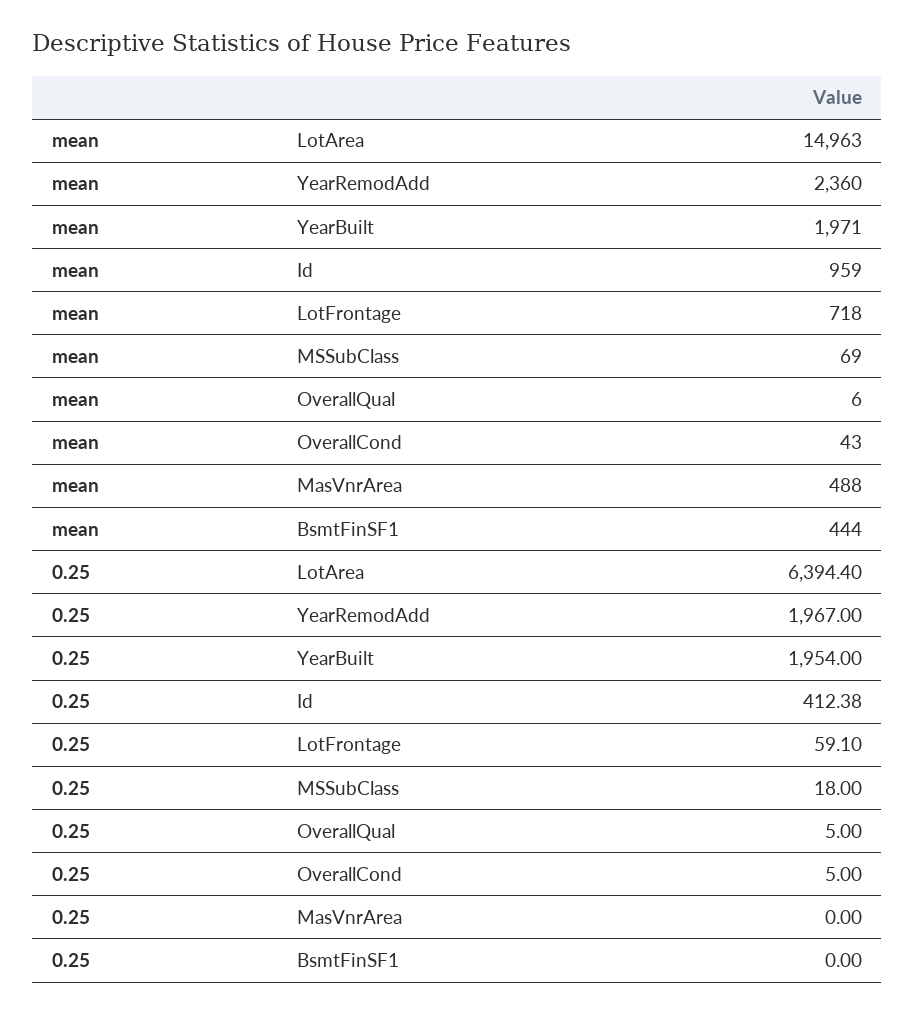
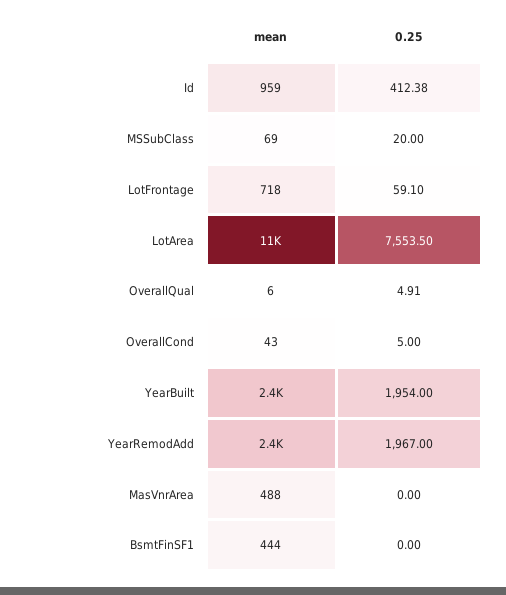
  {
    "mean": {
-     "LotArea": 14963,
+     "LotArea": 11000,
      "YearRemodAdd": 2360,
-     "YearBuilt": 1971,
+     "YearBuilt": 2400,
      "Id": 959,
      "LotFrontage": 718,
      "MSSubClass": 69,
      "OverallQual": 6,
      "OverallCond": 43,
      "MasVnrArea": 488,
      "BsmtFinSF1": 444
    },
    "0.25": {
-     "LotArea": 6394.4,
+     "LotArea": 7553.5,
      "YearRemodAdd": 1967,
      "YearBuilt": 1954,
      "Id": 412.38,
      "LotFrontage": 59.1,
-     "MSSubClass": 18,
+     "MSSubClass": 20,
-     "OverallQual": 5,
+     "OverallQual": 4.91,
      "OverallCond": 5,
      "MasVnrArea": 0,
      "BsmtFinSF1": 0
    }
  }

